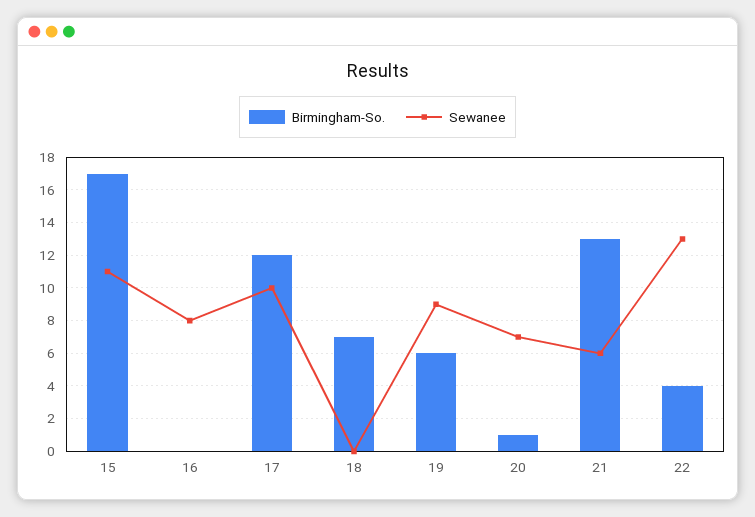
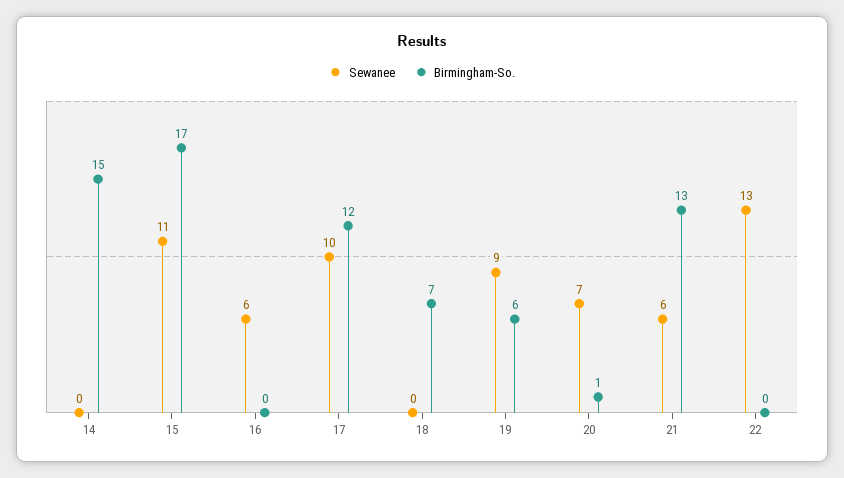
  {
    "Birmingham-So.": {
      "15": 17,
      "16": 0,
      "17": 12,
      "18": 7,
      "19": 6,
      "20": 1,
      "21": 13,
-     "22": 4
+     "22": 0,
+     "14": 15
    },
    "Sewanee": {
      "15": 11,
-     "16": 8,
+     "16": 6,
      "17": 10,
      "18": 0,
      "19": 9,
      "20": 7,
      "21": 6,
-     "22": 13
+     "22": 13,
+     "14": 0
    }
  }

